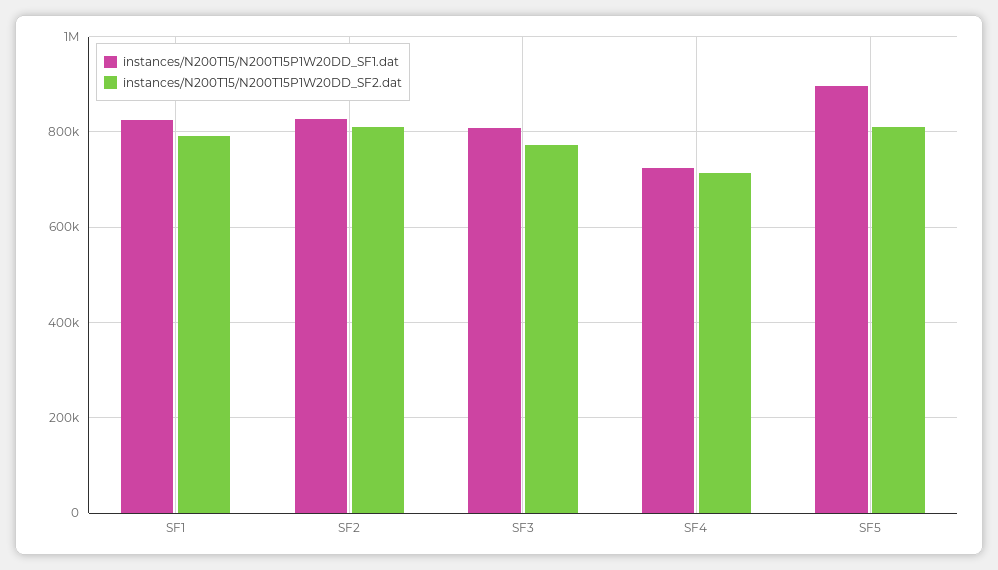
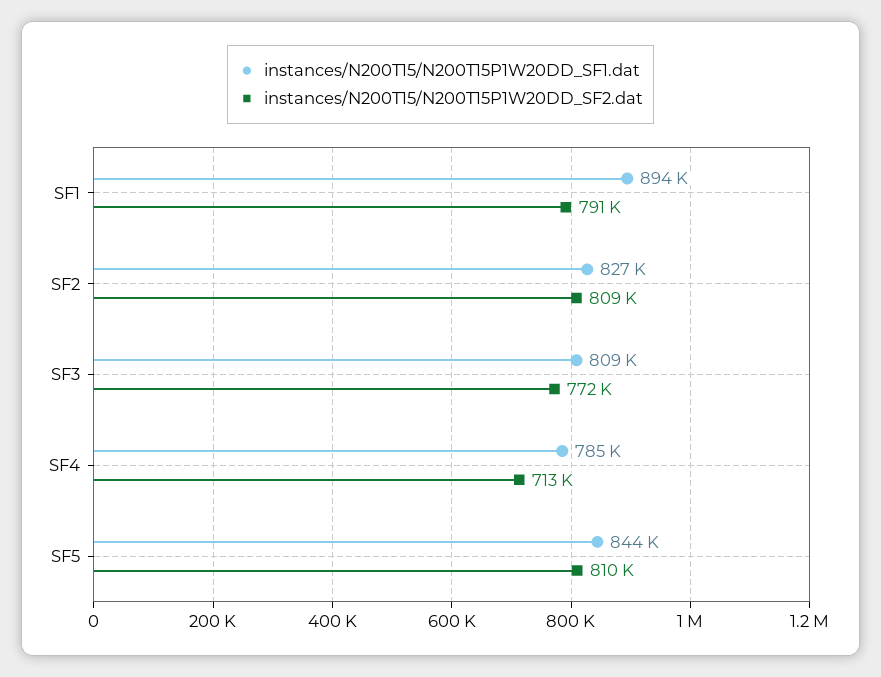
  {
    "instances/N200T15/N200T15P1W20DD_SF1.dat": {
-     "SF1": 820000,
+     "SF1": 894000,
      "SF2": 827000,
      "SF3": 809000,
-     "SF4": 720000,
+     "SF4": 785000,
-     "SF5": 900000
+     "SF5": 844000
    },
    "instances/N200T15/N200T15P1W20DD_SF2.dat": {
      "SF1": 791000,
      "SF2": 809000,
      "SF3": 772000,
      "SF4": 713000,
      "SF5": 810000
    }
  }

